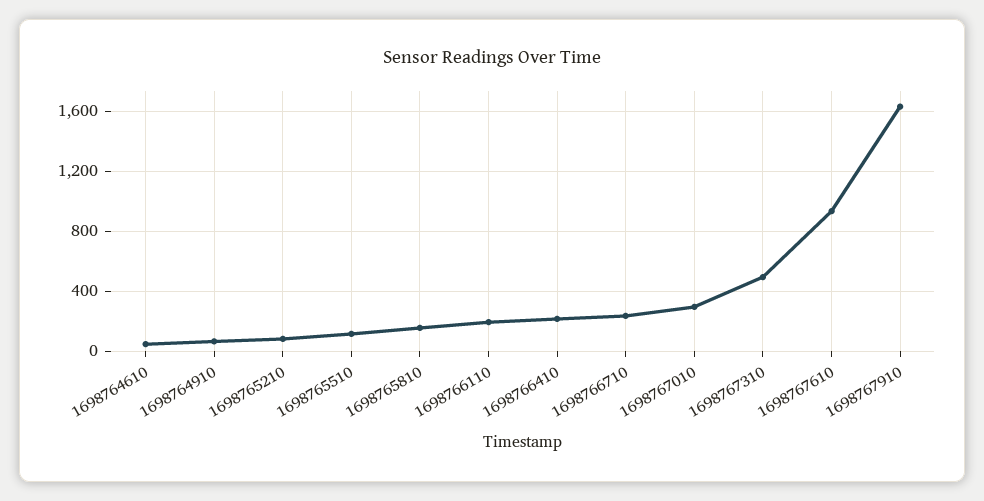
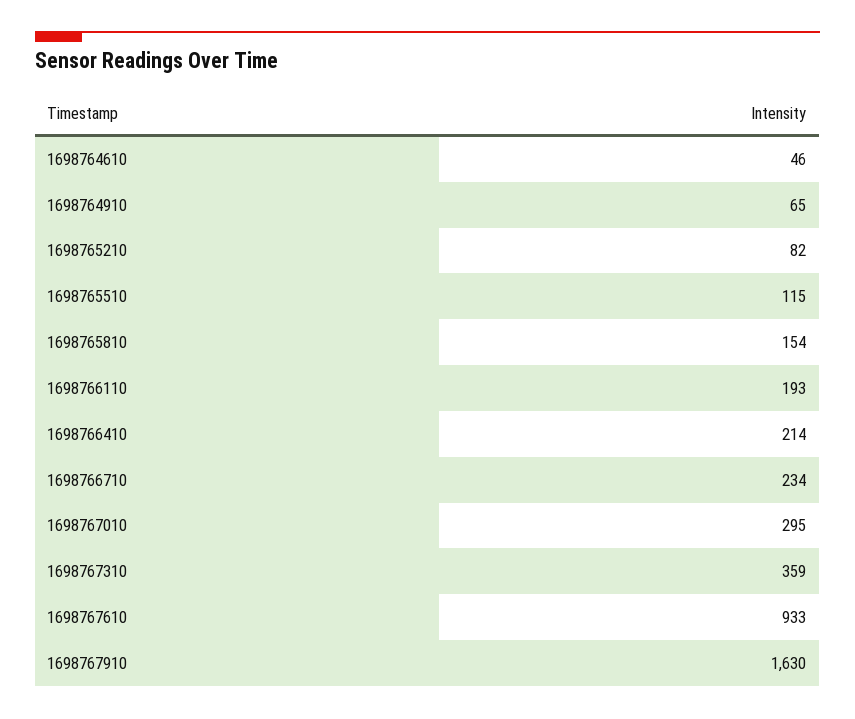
  {
    "1698764610": 46,
    "1698764910": 65,
    "1698765210": 82,
    "1698765510": 115,
    "1698765810": 154,
    "1698766110": 193,
    "1698766410": 214,
    "1698766710": 234,
    "1698767010": 295,
-   "1698767310": 500,
+   "1698767310": 359,
    "1698767610": 933,
    "1698767910": 1630
  }

